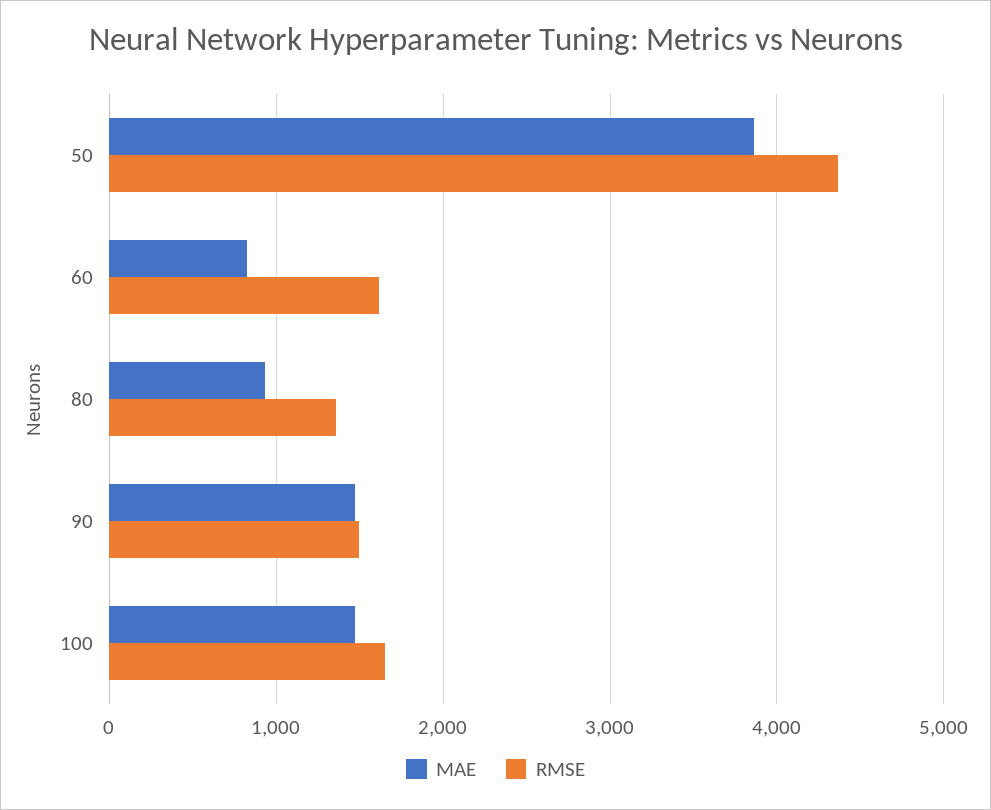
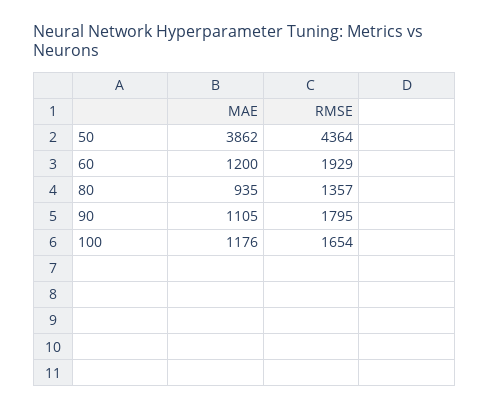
  {
    "MAE": {
      "50": 3862,
-     "60": 800,
+     "60": 1200,
      "80": 935,
-     "90": 1500,
+     "90": 1105,
-     "100": 1500
+     "100": 1176
    },
    "RMSE": {
      "50": 4364,
-     "60": 1600,
+     "60": 1929,
      "80": 1357,
-     "90": 1500,
+     "90": 1795,
      "100": 1654
    }
  }

